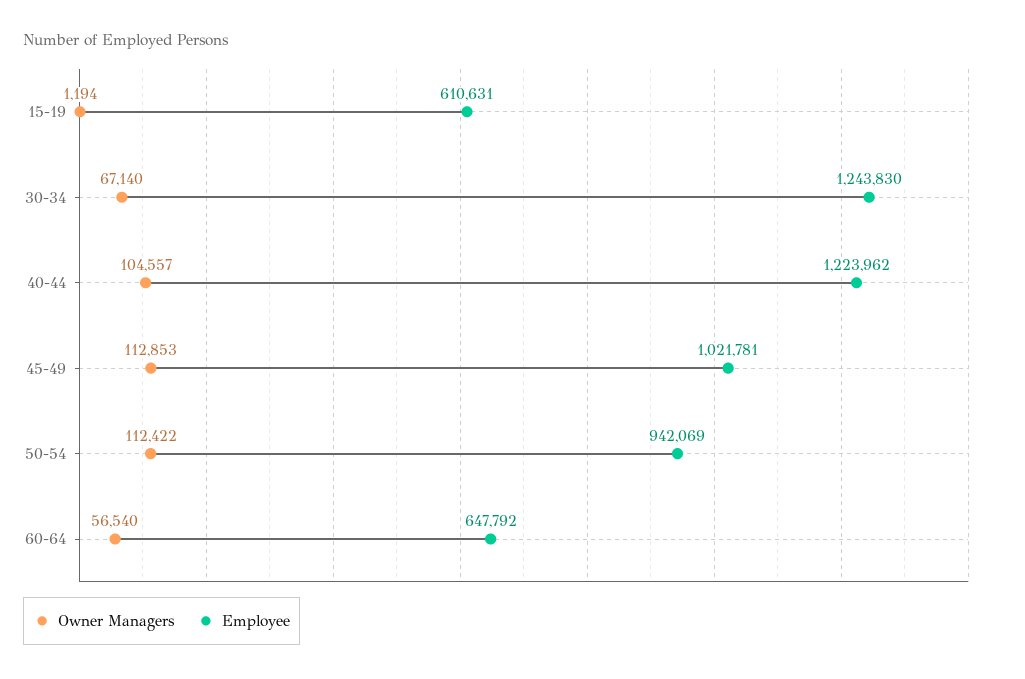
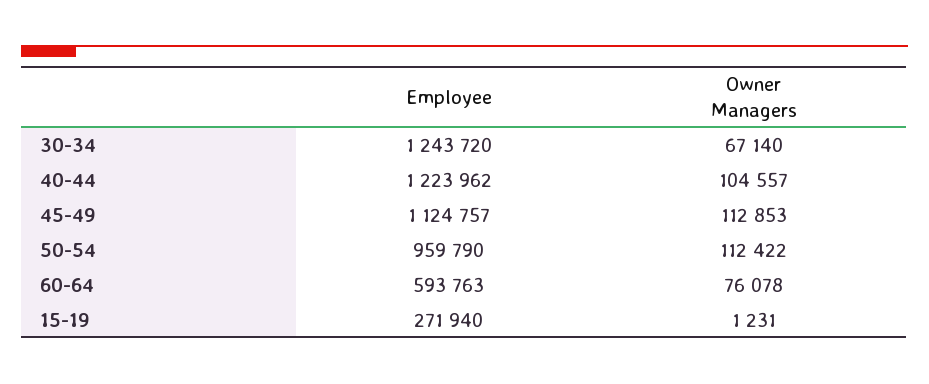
  {
    "Owner Managers": {
-     "15-19": 1194,
+     "15-19": 1231,
      "30-34": 67140,
      "40-44": 104557,
      "45-49": 112853,
      "50-54": 112422,
-     "60-64": 56540
+     "60-64": 76078
    },
    "Employee": {
-     "15-19": 610631,
+     "15-19": 271940,
-     "30-34": 1243830,
+     "30-34": 1243720,
      "40-44": 1223962,
-     "45-49": 1021781,
+     "45-49": 1124757,
-     "50-54": 942069,
+     "50-54": 959790,
-     "60-64": 647792
+     "60-64": 593763
    }
  }

